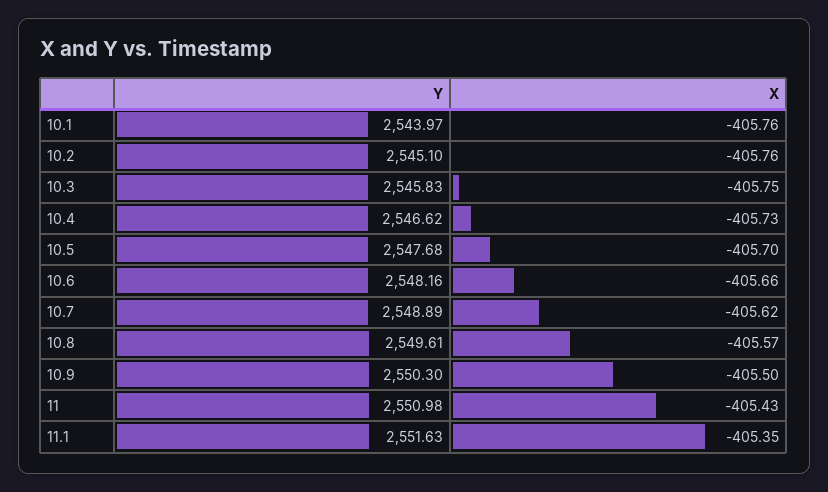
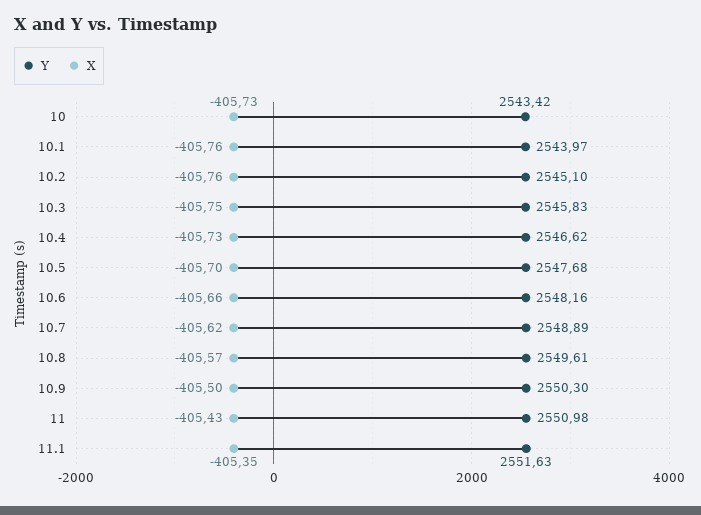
  {
    "Y": {
      "10.1": 2543.97,
      "10.2": 2545.1,
      "10.3": 2545.83,
      "10.4": 2546.62,
      "10.5": 2547.68,
      "10.6": 2548.16,
      "10.7": 2548.89,
      "10.8": 2549.61,
      "10.9": 2550.3,
      "11": 2550.98,
-     "11.1": 2551.63
+     "11.1": 2551.63,
+     "10": 2543.42
    },
    "X": {
      "10.1": -405.76,
      "10.2": -405.76,
      "10.3": -405.75,
      "10.4": -405.73,
      "10.5": -405.7,
      "10.6": -405.66,
      "10.7": -405.62,
      "10.8": -405.57,
      "10.9": -405.5,
      "11": -405.43,
-     "11.1": -405.35
+     "11.1": -405.35,
+     "10": -405.73
    }
  }

